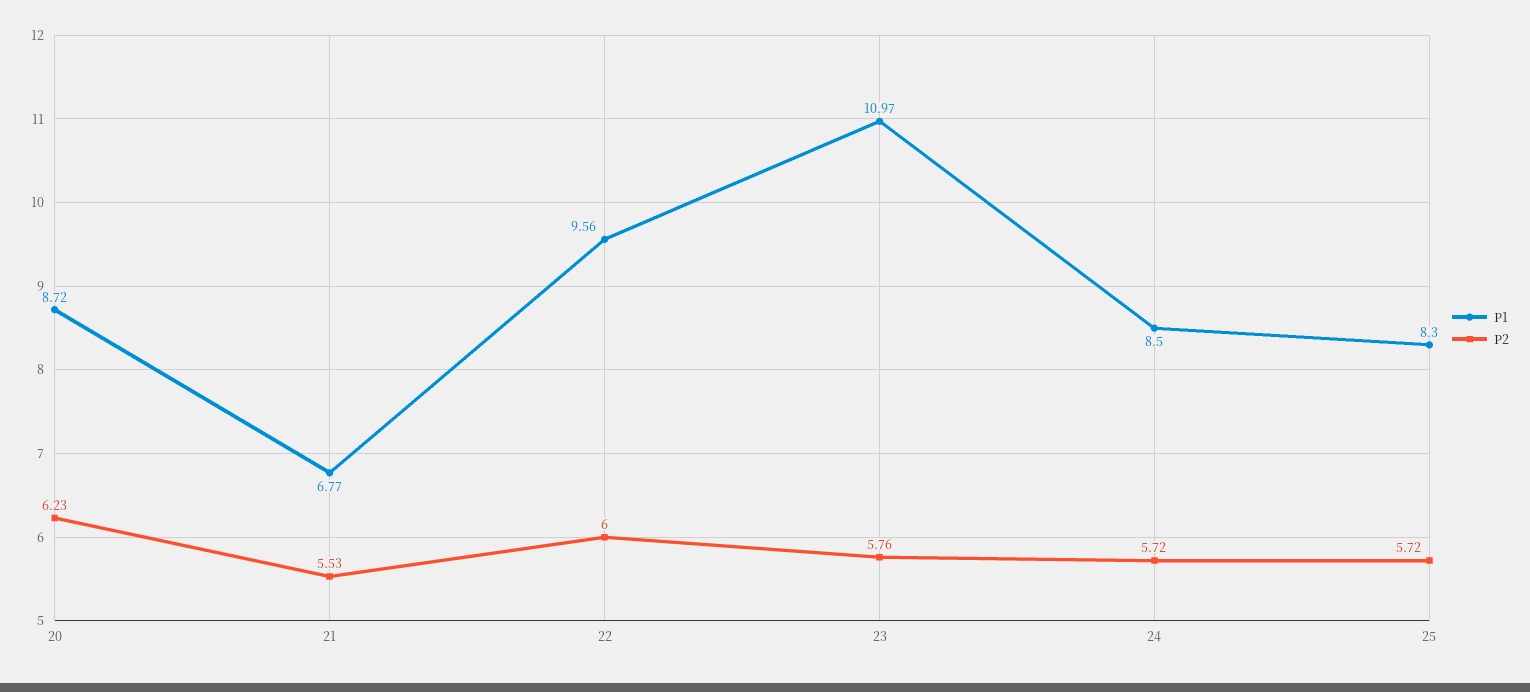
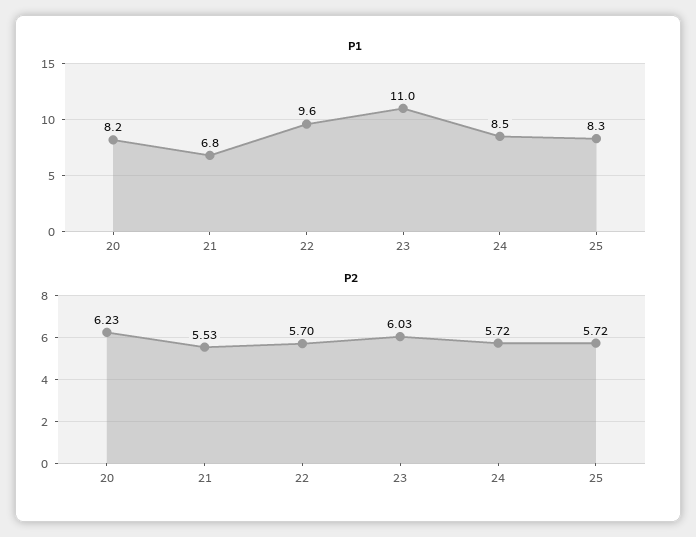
  {
    "P1": {
-     "20": 8.72,
+     "20": 8.2,
      "21": 6.77,
      "22": 9.56,
      "23": 10.97,
      "24": 8.5,
      "25": 8.3
    },
    "P2": {
      "20": 6.23,
      "21": 5.53,
-     "22": 6,
+     "22": 5.7,
-     "23": 5.76,
+     "23": 6.03,
      "24": 5.72,
      "25": 5.72
    }
  }

